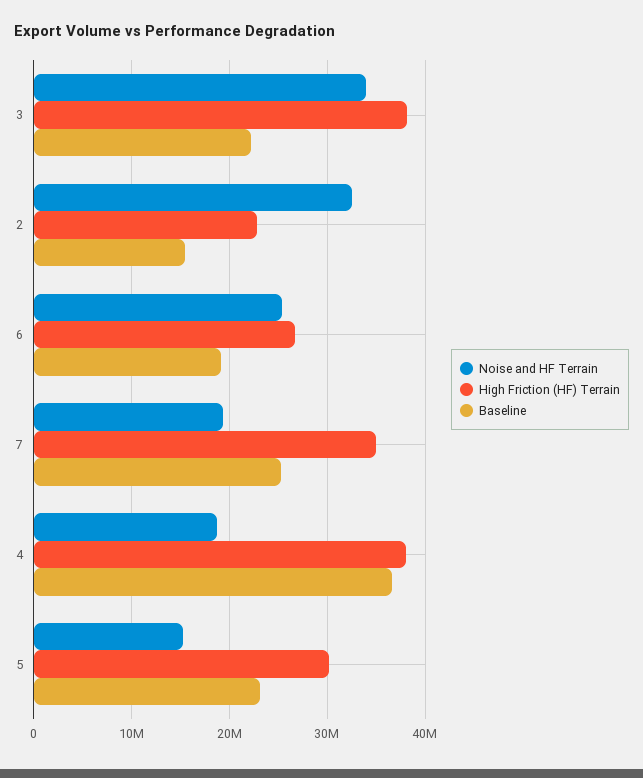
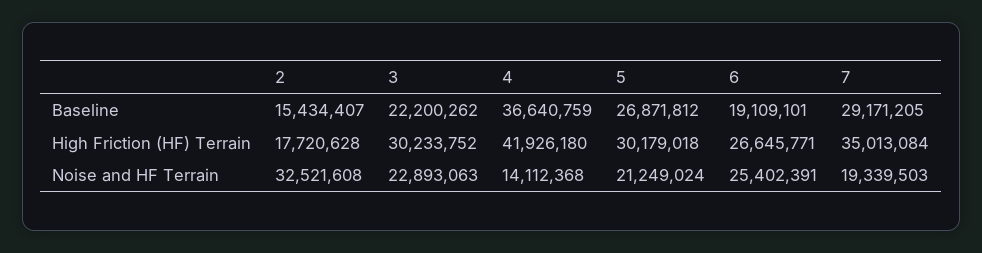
  {
    "Noise and HF Terrain": {
-     "3": 34000000,
+     "3": 22893063,
      "2": 32521608,
      "6": 25402391,
      "7": 19339503,
-     "4": 19000000,
+     "4": 14112368,
-     "5": 15000000
+     "5": 21249024
    },
    "High Friction (HF) Terrain": {
-     "3": 38000000,
+     "3": 30233752,
-     "2": 23000000,
+     "2": 17720628,
      "6": 26645771,
      "7": 35013084,
-     "4": 38000000,
+     "4": 41926180,
      "5": 30179018
    },
    "Baseline": {
      "3": 22200262,
      "2": 15434407,
      "6": 19109101,
-     "7": 25000000,
+     "7": 29171205,
      "4": 36640759,
-     "5": 23000000
+     "5": 26871812
    }
  }

